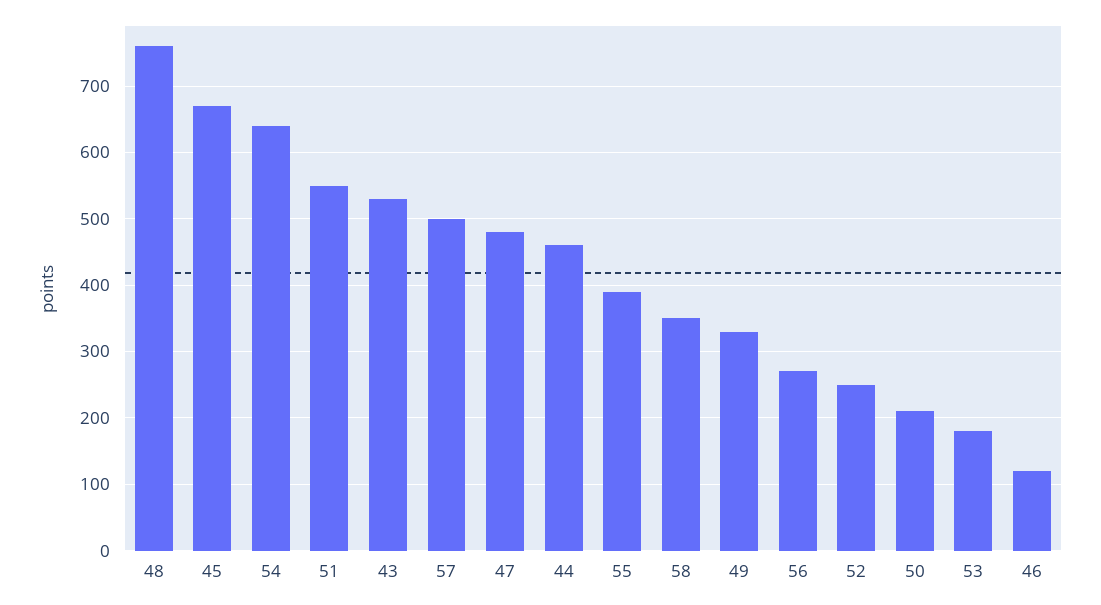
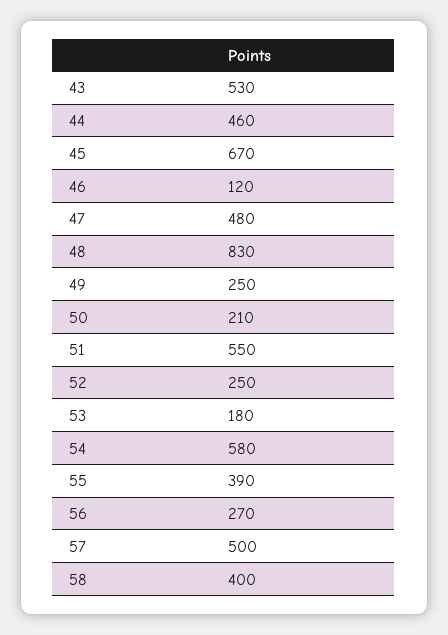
  {
-   "48": 760,
+   "48": 830,
    "45": 670,
-   "54": 640,
+   "54": 580,
    "51": 550,
    "43": 530,
    "57": 500,
    "47": 480,
    "44": 460,
    "55": 390,
-   "58": 350,
+   "58": 400,
-   "49": 330,
+   "49": 250,
    "56": 270,
    "52": 250,
    "50": 210,
    "53": 180,
    "46": 120
  }

